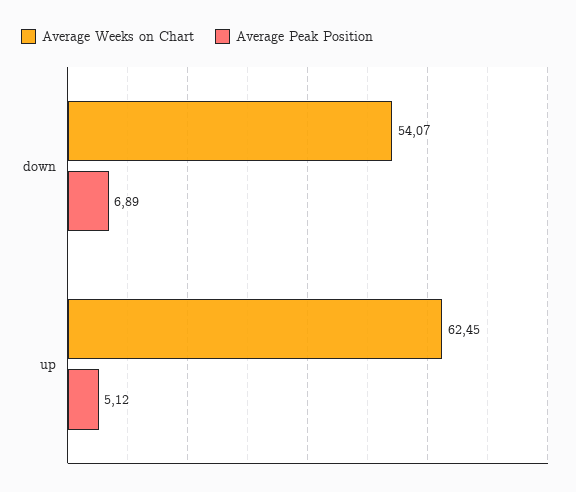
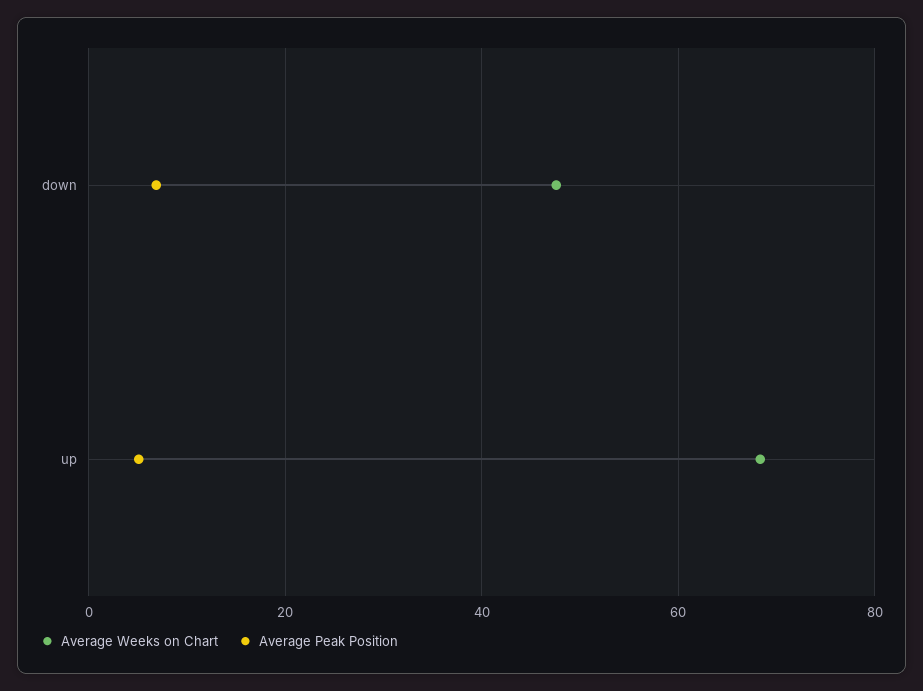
  {
    "Average Weeks on Chart": {
-     "down": 54.07,
+     "down": 48,
-     "up": 62.45
+     "up": 68
    },
    "Average Peak Position": {
      "down": 6.89,
      "up": 5.12
    }
  }

